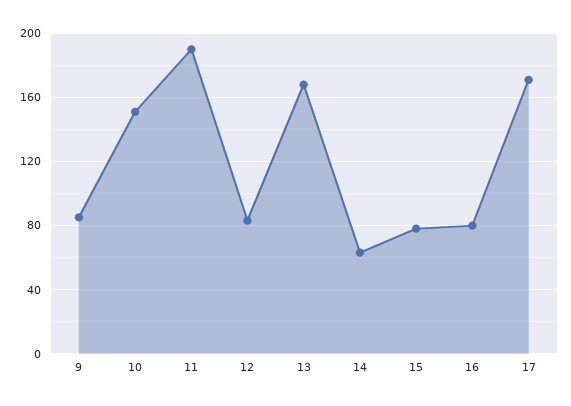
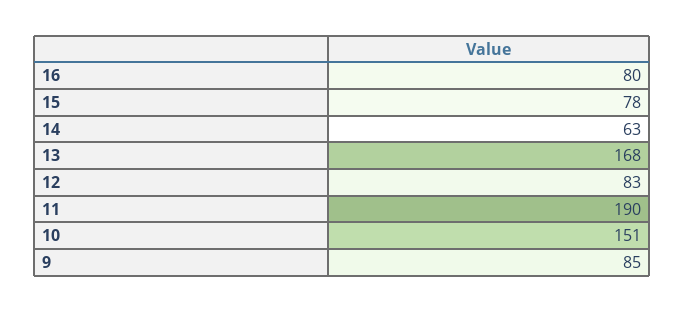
  {
    "9": 85,
    "10": 151,
    "11": 190,
    "12": 83,
    "13": 168,
    "14": 63,
    "15": 78,
-   "16": 80,
+   "16": 80
-   "17": 170
  }

